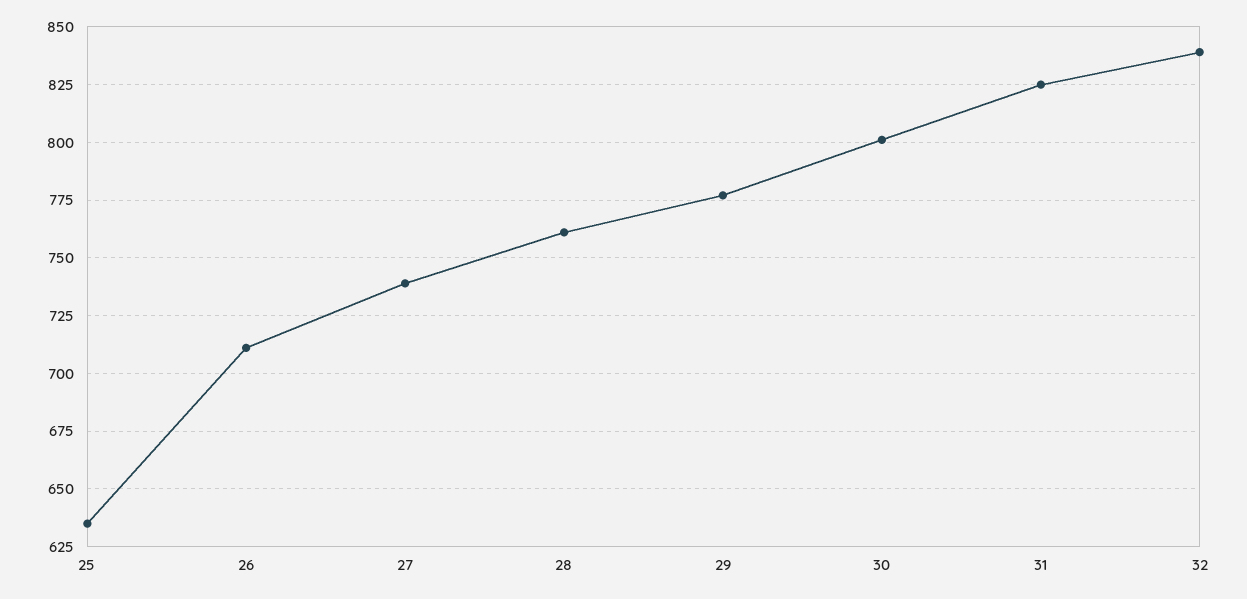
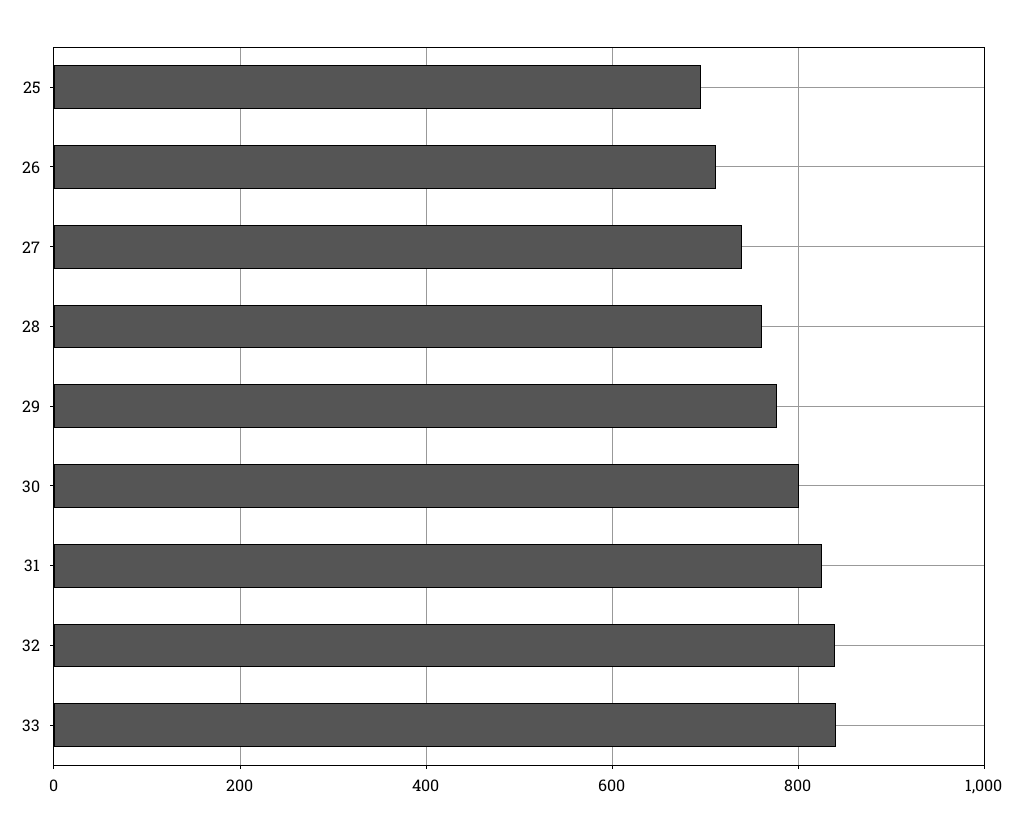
  {
-   "25": 635,
+   "25": 700,
    "26": 710,
    "27": 740,
    "28": 760,
    "29": 775,
    "30": 800,
    "31": 825,
-   "32": 840
+   "32": 840,
+   "33": 840
  }

